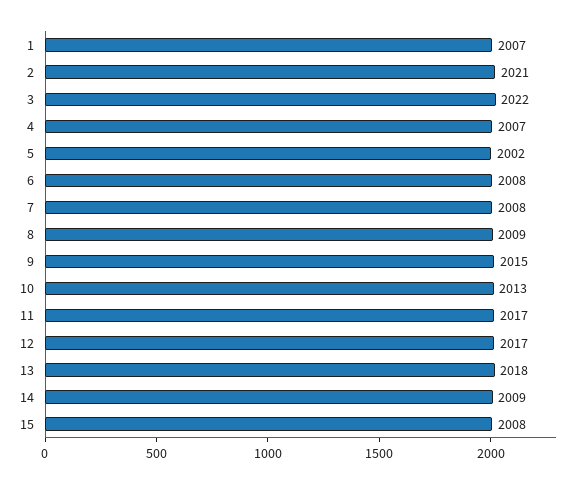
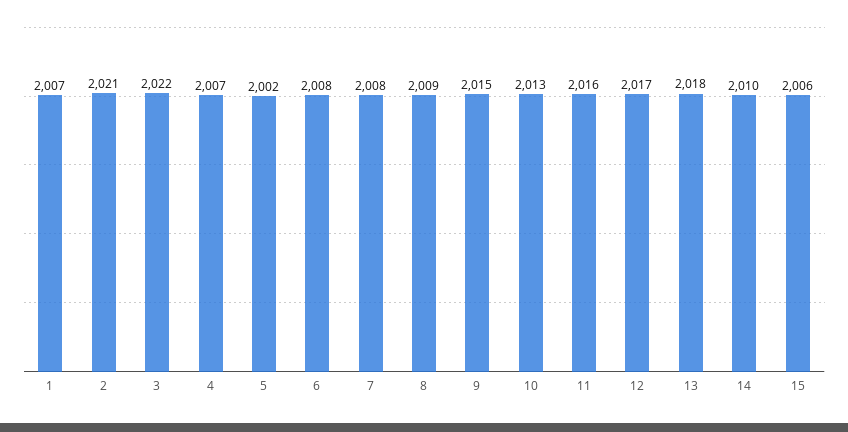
  {
    "1": 2007,
    "2": 2021,
    "3": 2022,
    "4": 2007,
    "5": 2002,
    "6": 2008,
    "7": 2008,
    "8": 2009,
    "9": 2015,
    "10": 2013,
-   "11": 2017,
+   "11": 2016,
    "12": 2017,
    "13": 2018,
-   "14": 2009,
+   "14": 2010,
-   "15": 2008
+   "15": 2006
  }

